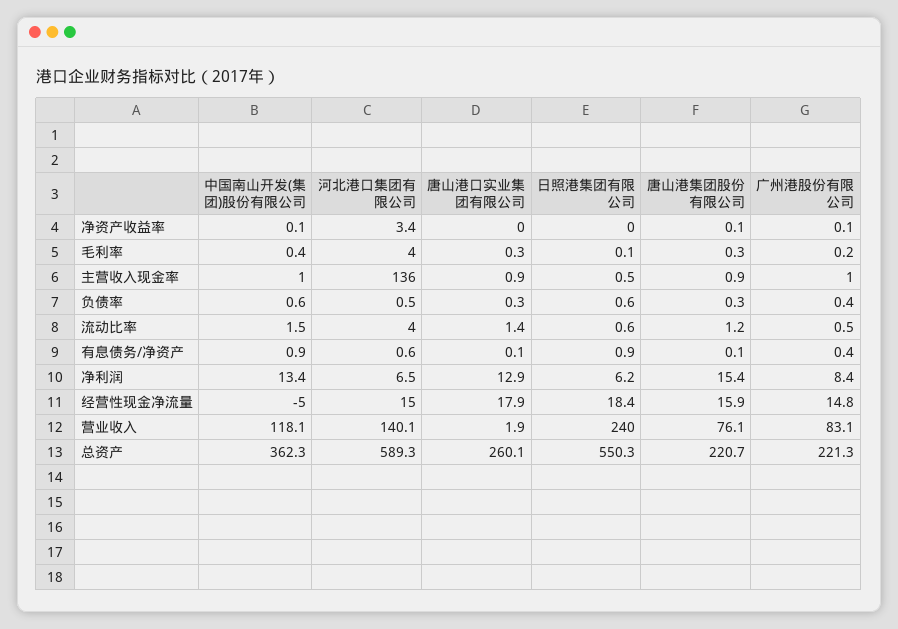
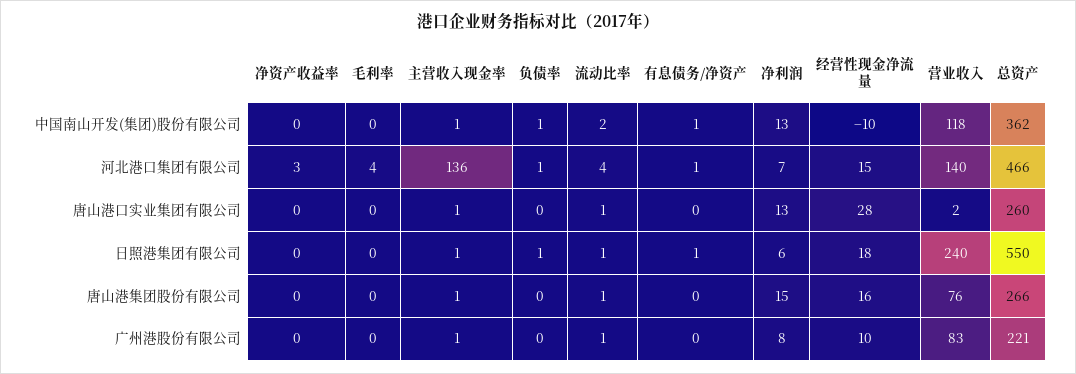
  {
    "中国南山开发(集团)股份有限公司": {
      "净资产收益率": 0.1,
      "毛利率": 0.4,
      "主营收入现金率": 1,
      "负债率": 0.6,
      "流动比率": 1.5,
      "有息债务/净资产": 0.9,
      "净利润": 13.4,
-     "经营性现金净流量": -5,
+     "经营性现金净流量": -10,
      "营业收入": 118.1,
      "总资产": 362.3
    },
    "河北港口集团有限公司": {
      "净资产收益率": 3.4,
      "毛利率": 4,
      "主营收入现金率": 136,
      "负债率": 0.5,
      "流动比率": 4,
      "有息债务/净资产": 0.6,
      "净利润": 6.5,
      "经营性现金净流量": 15,
      "营业收入": 140.1,
-     "总资产": 589.3
+     "总资产": 466
    },
    "唐山港口实业集团有限公司": {
      "净资产收益率": 0,
      "毛利率": 0.3,
      "主营收入现金率": 0.9,
      "负债率": 0.3,
      "流动比率": 1.4,
      "有息债务/净资产": 0.1,
      "净利润": 12.9,
-     "经营性现金净流量": 17.9,
+     "经营性现金净流量": 28,
      "营业收入": 1.9,
      "总资产": 260.1
    },
    "日照港集团有限公司": {
      "净资产收益率": 0,
      "毛利率": 0.1,
      "主营收入现金率": 0.5,
      "负债率": 0.6,
      "流动比率": 0.6,
      "有息债务/净资产": 0.9,
      "净利润": 6.2,
      "经营性现金净流量": 18.4,
      "营业收入": 240,
      "总资产": 550.3
    },
    "唐山港集团股份有限公司": {
      "净资产收益率": 0.1,
      "毛利率": 0.3,
      "主营收入现金率": 0.9,
      "负债率": 0.3,
      "流动比率": 1.2,
      "有息债务/净资产": 0.1,
      "净利润": 15.4,
      "经营性现金净流量": 15.9,
      "营业收入": 76.1,
-     "总资产": 220.7
+     "总资产": 266
    },
    "广州港股份有限公司": {
      "净资产收益率": 0.1,
      "毛利率": 0.2,
      "主营收入现金率": 1,
      "负债率": 0.4,
      "流动比率": 0.5,
      "有息债务/净资产": 0.4,
      "净利润": 8.4,
-     "经营性现金净流量": 14.8,
+     "经营性现金净流量": 10,
      "营业收入": 83.1,
      "总资产": 221.3
    }
  }

